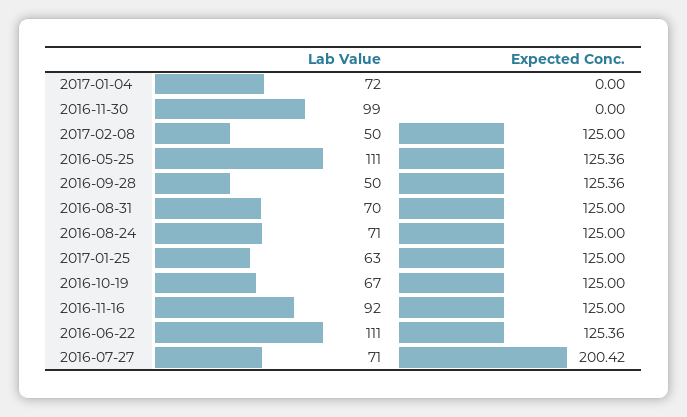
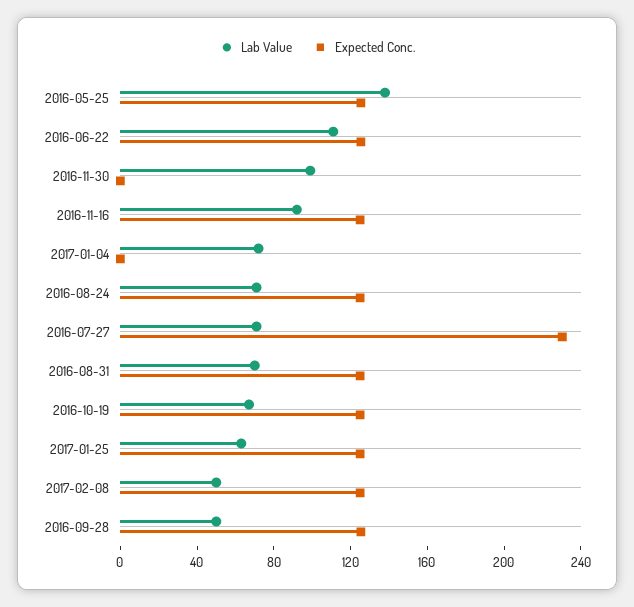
  {
    "Lab Value": {
      "2017-01-04": 72,
      "2016-11-30": 99,
      "2017-02-08": 50,
-     "2016-05-25": 111,
+     "2016-05-25": 140,
      "2016-09-28": 50,
      "2016-08-31": 70,
      "2016-08-24": 71,
      "2017-01-25": 63,
      "2016-10-19": 67,
      "2016-11-16": 92,
      "2016-06-22": 111,
      "2016-07-27": 71
    },
    "Expected Conc.": {
      "2017-01-04": 0,
      "2016-11-30": 0,
      "2017-02-08": 125,
      "2016-05-25": 125.36,
      "2016-09-28": 125.36,
      "2016-08-31": 125,
      "2016-08-24": 125,
      "2017-01-25": 125,
      "2016-10-19": 125,
      "2016-11-16": 125,
      "2016-06-22": 125.36,
-     "2016-07-27": 200.42
+     "2016-07-27": 230
    }
  }

